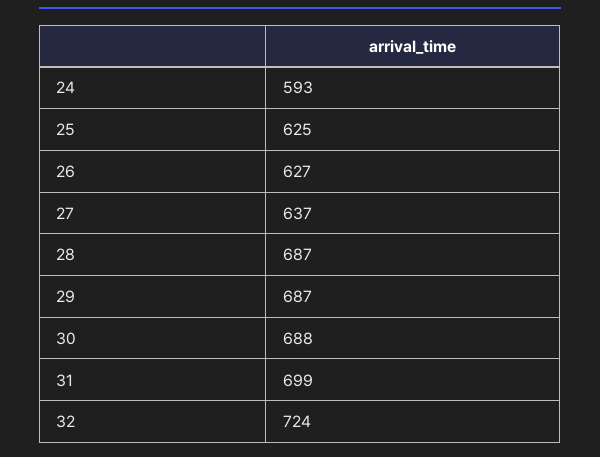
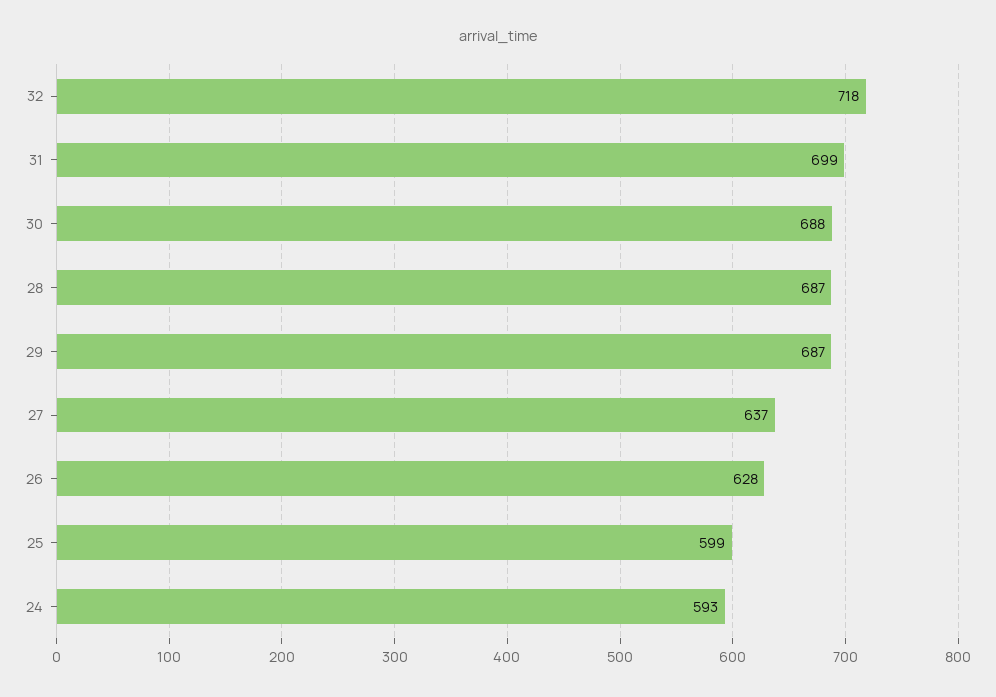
  {
    "24": 593,
-   "25": 625,
+   "25": 599,
-   "26": 627,
+   "26": 628,
    "27": 637,
    "28": 687,
    "29": 687,
    "30": 688,
    "31": 699,
-   "32": 724
+   "32": 718
  }

